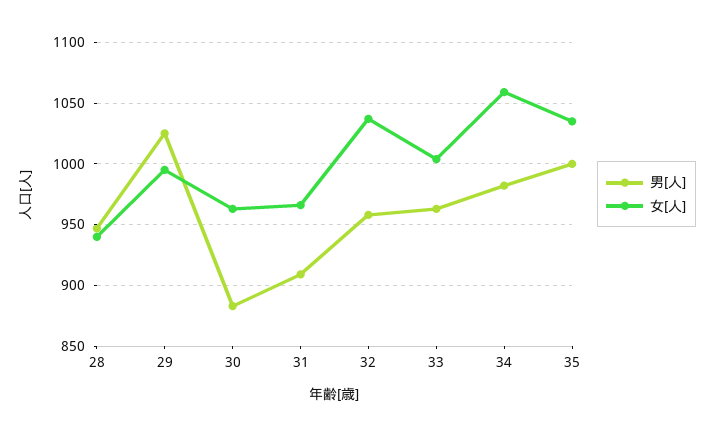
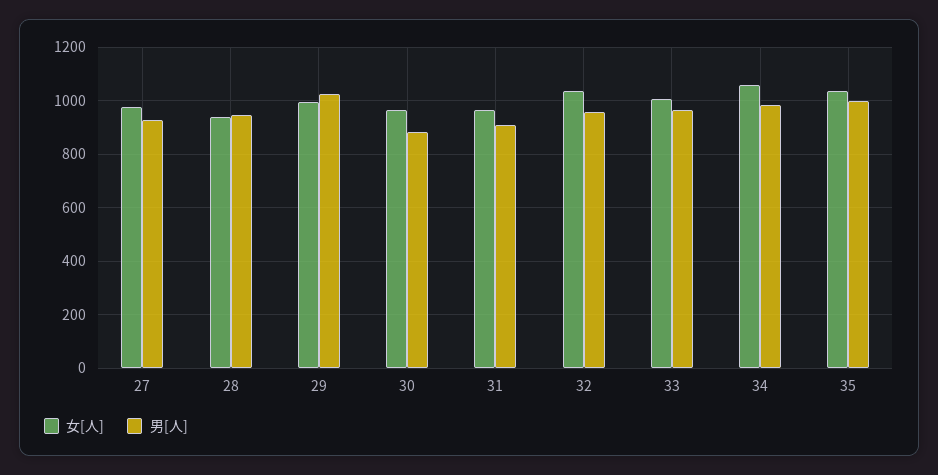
  {
    "男[人]": {
      "28": 945,
      "29": 1025,
      "30": 885,
      "31": 910,
      "32": 960,
      "33": 965,
      "34": 980,
-     "35": 1000
+     "35": 1000,
+     "27": 925
    },
    "女[人]": {
      "28": 940,
      "29": 995,
      "30": 965,
      "31": 965,
      "32": 1035,
      "33": 1005,
      "34": 1060,
-     "35": 1035
+     "35": 1035,
+     "27": 975
    }
  }

